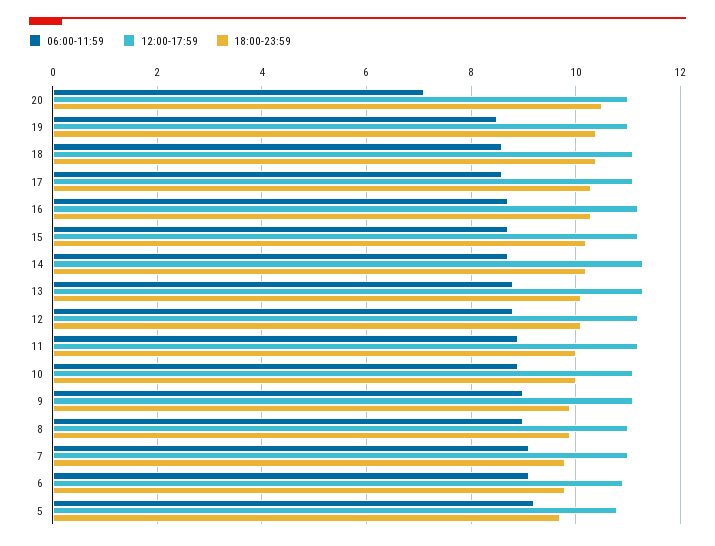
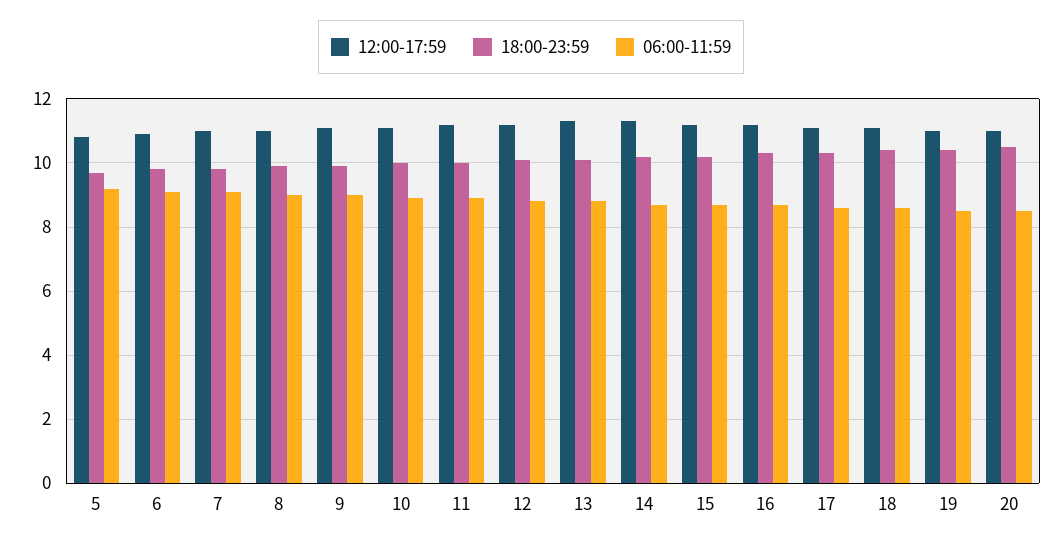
  {
    "06:00-11:59": {
-     "20": 7,
+     "20": 8.5,
      "19": 8.5,
      "18": 8.5,
      "17": 8.5,
      "16": 8.5,
      "15": 8.5,
      "14": 8.5,
      "13": 9,
      "12": 9,
      "11": 9,
      "10": 9,
      "9": 9,
      "8": 9,
      "7": 9,
      "6": 9,
      "5": 9
    },
    "12:00-17:59": {
      "20": 11,
      "19": 11,
      "18": 11,
      "17": 11,
      "16": 11,
      "15": 11,
      "14": 11.5,
      "13": 11.5,
      "12": 11,
      "11": 11,
      "10": 11,
      "9": 11,
      "8": 11,
      "7": 11,
      "6": 11,
      "5": 11
    },
    "18:00-23:59": {
      "20": 10.5,
      "19": 10.5,
      "18": 10.5,
      "17": 10.5,
      "16": 10.5,
      "15": 10,
      "14": 10,
      "13": 10,
      "12": 10,
      "11": 10,
      "10": 10,
      "9": 10,
      "8": 10,
      "7": 10,
      "6": 10,
      "5": 9.5
    }
  }

